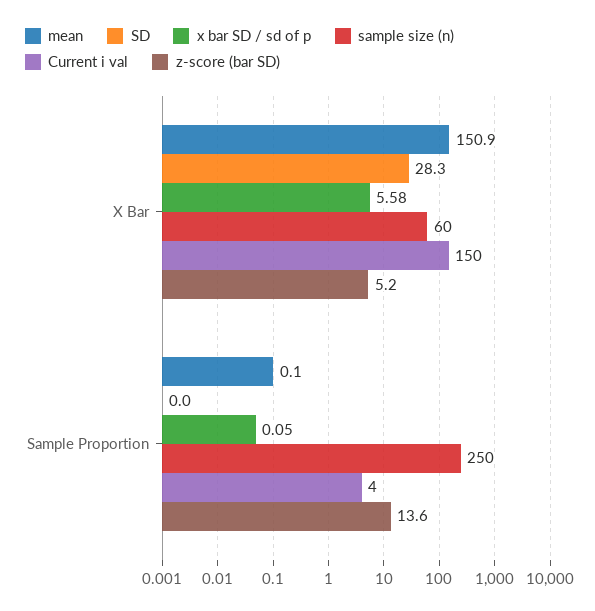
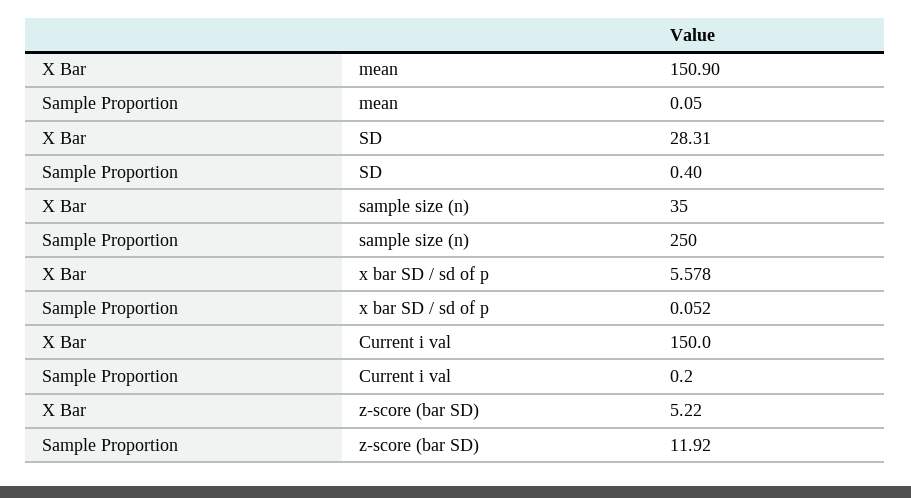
  {
    "mean": {
      "X Bar": 150.9,
      "Sample Proportion": 0.05
    },
    "SD": {
      "X Bar": 28.31,
-     "Sample Proportion": 0
+     "Sample Proportion": 0.4
    },
    "x bar SD / sd of p": {
      "X Bar": 5.578,
      "Sample Proportion": 0.052
    },
    "sample size (n)": {
-     "X Bar": 60,
+     "X Bar": 35,
      "Sample Proportion": 250
    },
    "Current i val": {
      "X Bar": 150,
-     "Sample Proportion": 4
+     "Sample Proportion": 0.2
    },
    "z-score (bar SD)": {
      "X Bar": 5.22,
-     "Sample Proportion": 13.6
+     "Sample Proportion": 11.92
    }
  }

